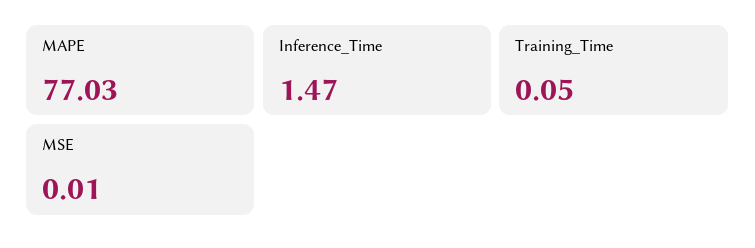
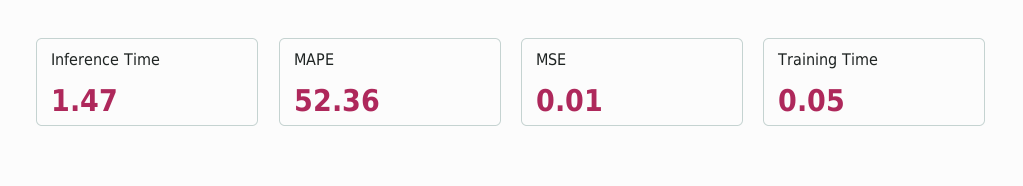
  {
-   "MAPE": 77.03,
+   "MAPE": 52.36,
    "Inference_Time": 1.47,
    "Training_Time": 0.05,
    "MSE": 0.01
  }

